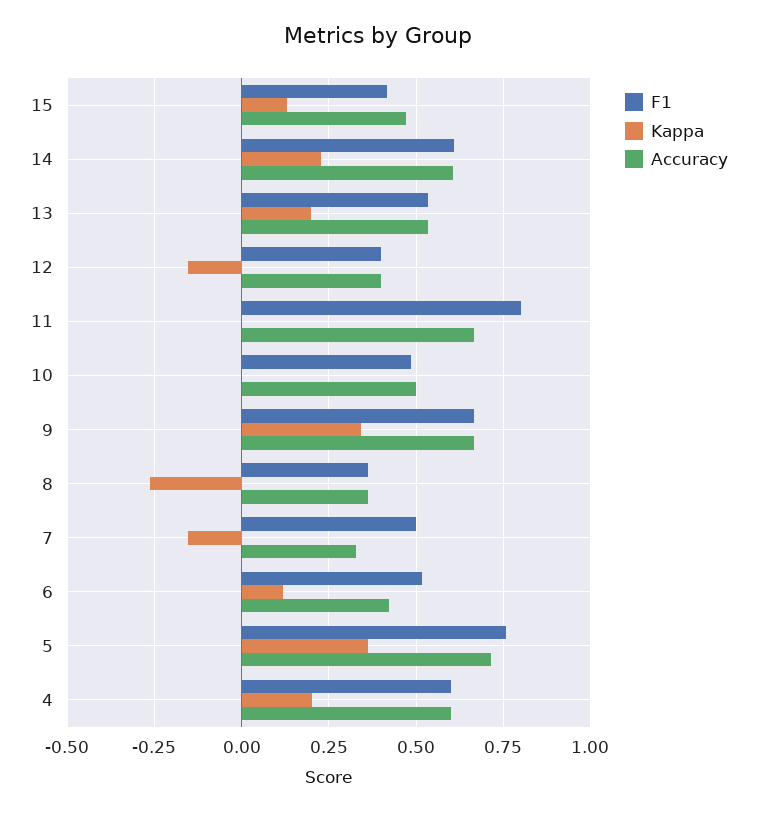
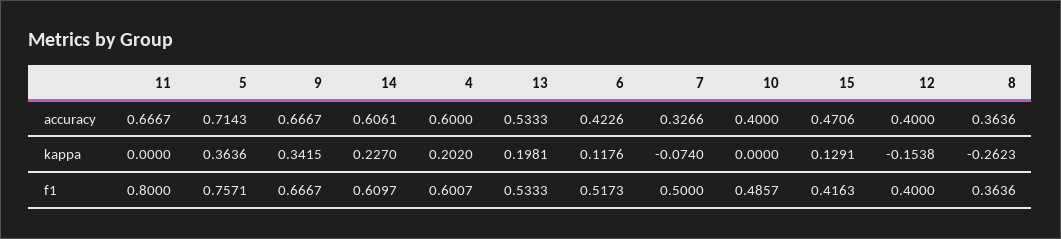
  {
    "F1": {
      "15": 0.4163,
      "14": 0.6097,
      "13": 0.5333,
      "12": 0.4,
      "11": 0.8,
      "10": 0.4857,
      "9": 0.6667,
      "8": 0.3636,
      "7": 0.5,
      "6": 0.5173,
      "5": 0.7571,
      "4": 0.6007
    },
    "Kappa": {
      "15": 0.1291,
      "14": 0.227,
      "13": 0.1981,
      "12": -0.1538,
      "11": 0,
      "10": 0,
      "9": 0.3415,
      "8": -0.2623,
-     "7": -0.15,
+     "7": -0.074,
      "6": 0.1176,
      "5": 0.3636,
      "4": 0.202
    },
    "Accuracy": {
      "15": 0.4706,
      "14": 0.6061,
      "13": 0.5333,
      "12": 0.4,
      "11": 0.6667,
-     "10": 0.5,
+     "10": 0.4,
      "9": 0.6667,
      "8": 0.3636,
      "7": 0.3266,
      "6": 0.4226,
      "5": 0.7143,
      "4": 0.6
    }
  }

